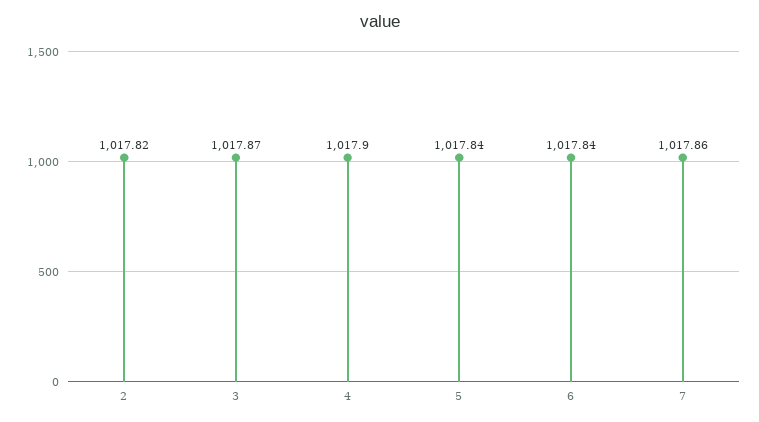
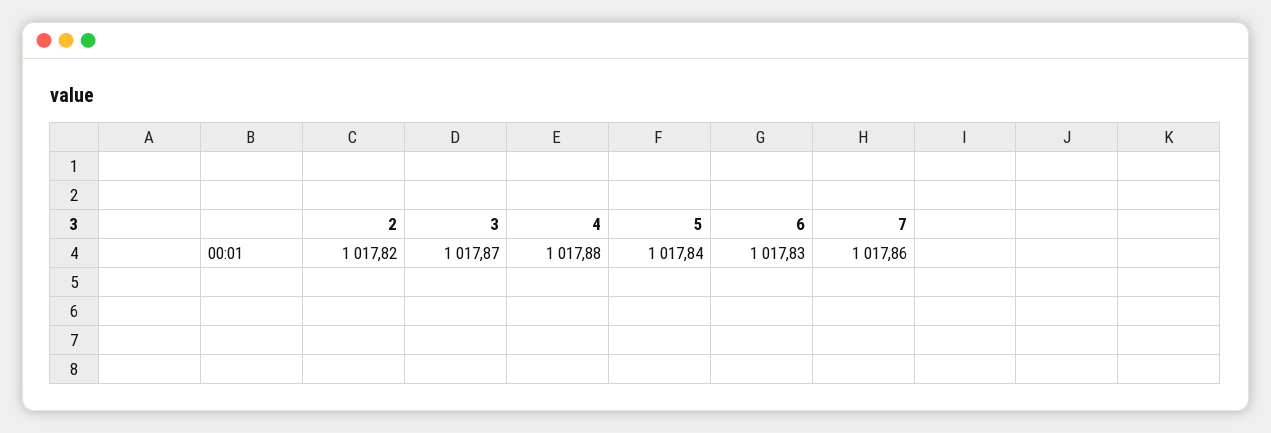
  {
    "2": 1017.82,
    "3": 1017.87,
-   "4": 1017.9,
+   "4": 1017.88,
    "5": 1017.84,
-   "6": 1017.84,
+   "6": 1017.83,
    "7": 1017.86
  }

